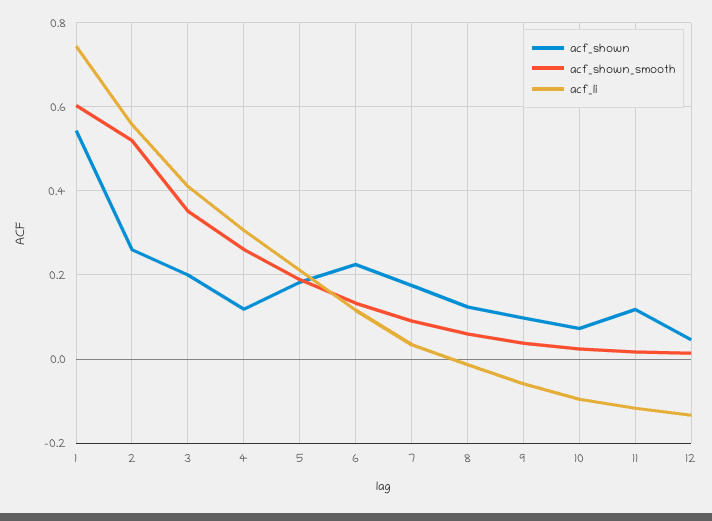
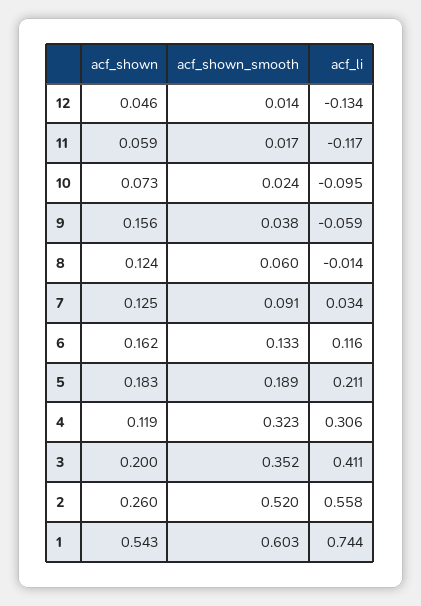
  {
    "acf_shown": {
      "1": 0.543,
      "2": 0.26,
      "3": 0.2,
      "4": 0.119,
      "5": 0.183,
-     "6": 0.22,
+     "6": 0.162,
-     "7": 0.18,
+     "7": 0.125,
      "8": 0.124,
-     "9": 0.1,
+     "9": 0.156,
      "10": 0.073,
-     "11": 0.12,
+     "11": 0.059,
      "12": 0.046
    },
    "acf_shown_smooth": {
      "1": 0.603,
      "2": 0.52,
      "3": 0.352,
-     "4": 0.26,
+     "4": 0.323,
      "5": 0.189,
      "6": 0.133,
      "7": 0.091,
      "8": 0.06,
      "9": 0.038,
      "10": 0.024,
      "11": 0.017,
      "12": 0.014
    },
    "acf_li": {
      "1": 0.744,
      "2": 0.558,
      "3": 0.411,
      "4": 0.306,
      "5": 0.211,
      "6": 0.116,
      "7": 0.034,
      "8": -0.014,
      "9": -0.059,
      "10": -0.095,
      "11": -0.117,
      "12": -0.134
    }
  }

